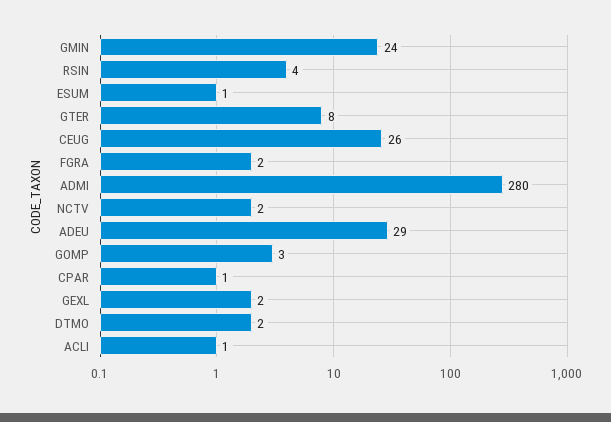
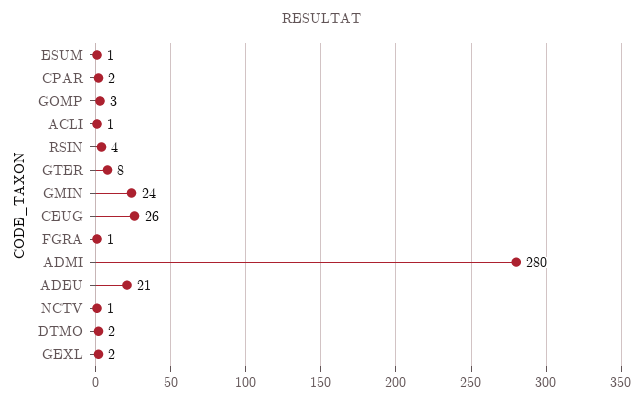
  {
    "GMIN": 24,
    "RSIN": 4,
    "ESUM": 1,
    "GTER": 8,
    "CEUG": 26,
-   "FGRA": 2,
+   "FGRA": 1,
    "ADMI": 280,
-   "NCTV": 2,
+   "NCTV": 1,
-   "ADEU": 29,
+   "ADEU": 21,
    "GOMP": 3,
-   "CPAR": 1,
+   "CPAR": 2,
    "GEXL": 2,
    "DTMO": 2,
    "ACLI": 1
  }

